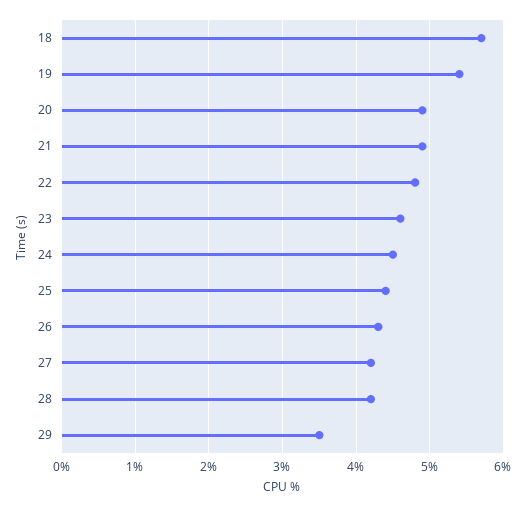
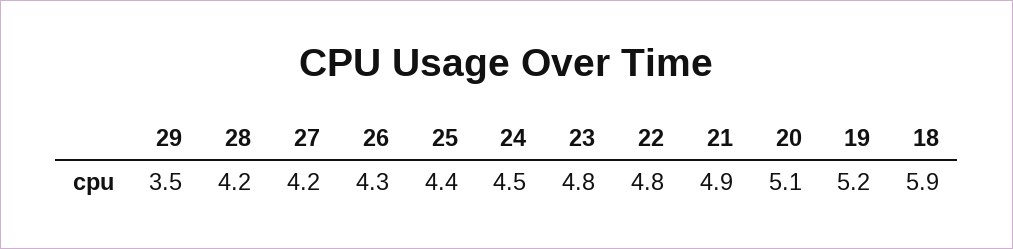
  {
-   "18": 5.7,
+   "18": 5.9,
-   "19": 5.4,
+   "19": 5.2,
-   "20": 4.9,
+   "20": 5.1,
    "21": 4.9,
    "22": 4.8,
-   "23": 4.6,
+   "23": 4.8,
    "24": 4.5,
    "25": 4.4,
    "26": 4.3,
    "27": 4.2,
    "28": 4.2,
    "29": 3.5
  }

